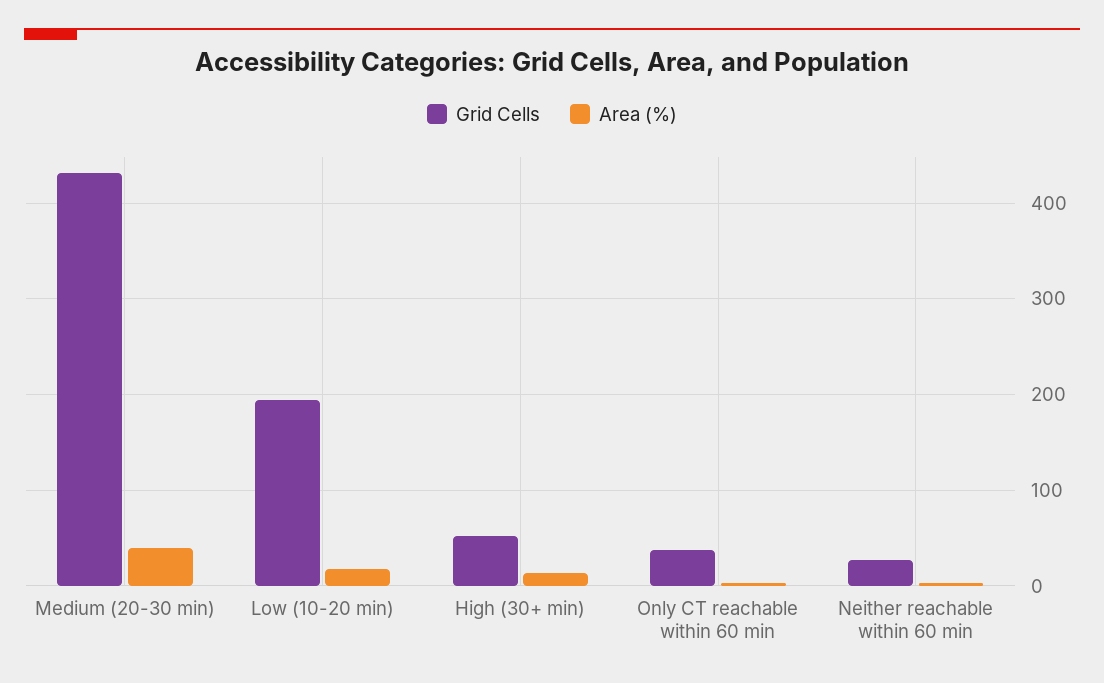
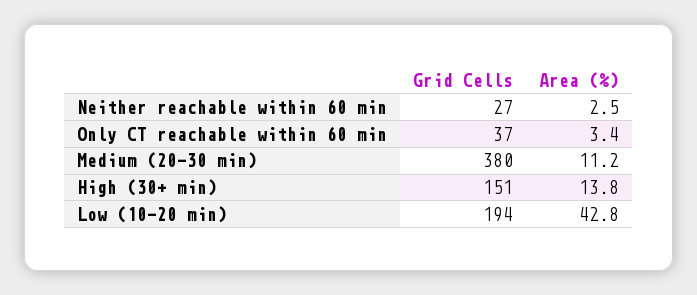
  {
    "Grid Cells": {
-     "Medium (20-30 min)": 430,
+     "Medium (20-30 min)": 380,
      "Low (10-20 min)": 194,
-     "High (30+ min)": 50,
+     "High (30+ min)": 151,
      "Only CT reachable within 60 min": 37,
      "Neither reachable within 60 min": 27
    },
    "Area (%)": {
-     "Medium (20-30 min)": 40,
+     "Medium (20-30 min)": 11.2,
-     "Low (10-20 min)": 20,
+     "Low (10-20 min)": 42.8,
      "High (30+ min)": 13.8,
      "Only CT reachable within 60 min": 3.4,
      "Neither reachable within 60 min": 2.5
    }
  }

